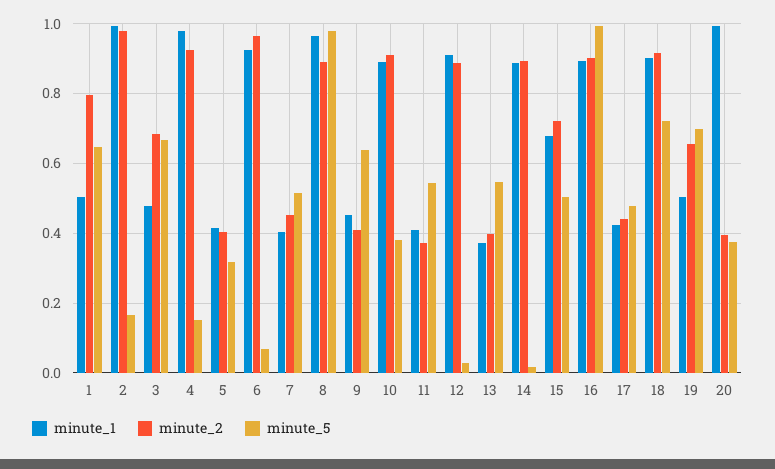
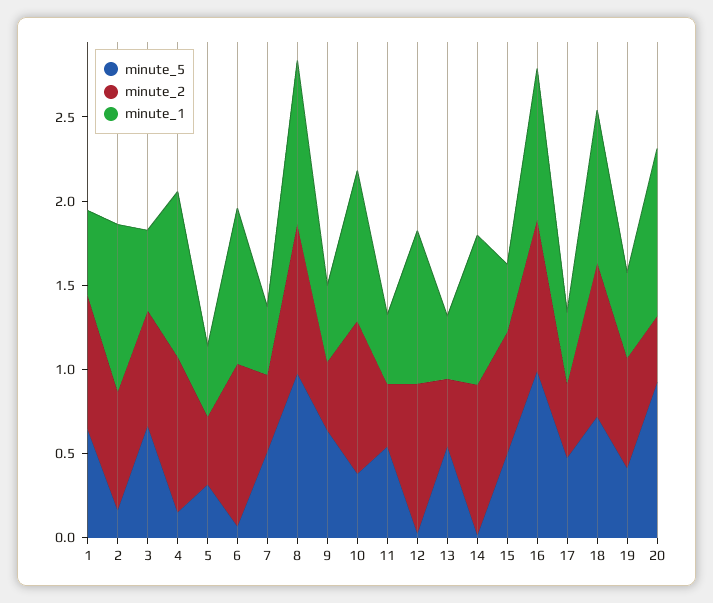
  {
    "minute_1": {
      "1": 0.5,
      "2": 1,
      "3": 0.48,
      "4": 0.98,
      "5": 0.42,
      "6": 0.92,
      "7": 0.4,
      "8": 0.96,
      "9": 0.46,
      "10": 0.9,
      "11": 0.4,
      "12": 0.9,
      "13": 0.38,
      "14": 0.88,
-     "15": 0.68,
+     "15": 0.4,
      "16": 0.9,
      "17": 0.42,
      "18": 0.9,
      "19": 0.5,
      "20": 1
    },
    "minute_2": {
      "1": 0.8,
-     "2": 0.98,
+     "2": 0.7,
      "3": 0.68,
      "4": 0.92,
      "5": 0.4,
      "6": 0.96,
      "7": 0.46,
      "8": 0.9,
      "9": 0.4,
      "10": 0.9,
      "11": 0.38,
      "12": 0.88,
      "13": 0.4,
      "14": 0.9,
      "15": 0.72,
      "16": 0.9,
      "17": 0.44,
      "18": 0.92,
      "19": 0.66,
      "20": 0.4
    },
    "minute_5": {
      "1": 0.64,
      "2": 0.16,
      "3": 0.66,
      "4": 0.16,
      "5": 0.32,
      "6": 0.06,
      "7": 0.52,
      "8": 0.98,
      "9": 0.64,
      "10": 0.38,
      "11": 0.54,
      "12": 0.02,
      "13": 0.54,
      "14": 0.02,
      "15": 0.5,
      "16": 1,
      "17": 0.48,
      "18": 0.72,
-     "19": 0.7,
+     "19": 0.4,
-     "20": 0.38
+     "20": 0.9
    }
  }

